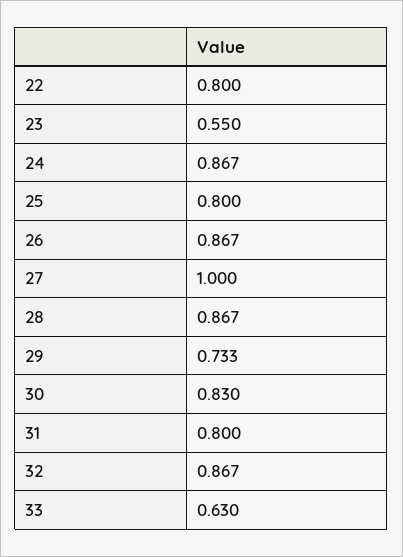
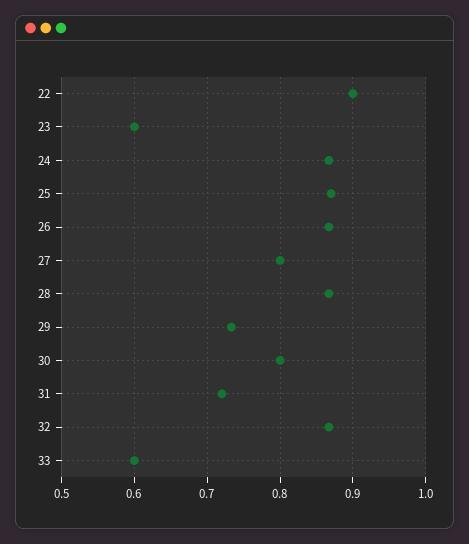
  {
-   "22": 0.8,
+   "22": 0.9,
-   "23": 0.55,
+   "23": 0.6,
    "24": 0.867,
-   "25": 0.8,
+   "25": 0.87,
    "26": 0.867,
-   "27": 1,
+   "27": 0.8,
    "28": 0.867,
    "29": 0.733,
-   "30": 0.83,
+   "30": 0.8,
-   "31": 0.8,
+   "31": 0.72,
    "32": 0.867,
-   "33": 0.63
+   "33": 0.6
  }

